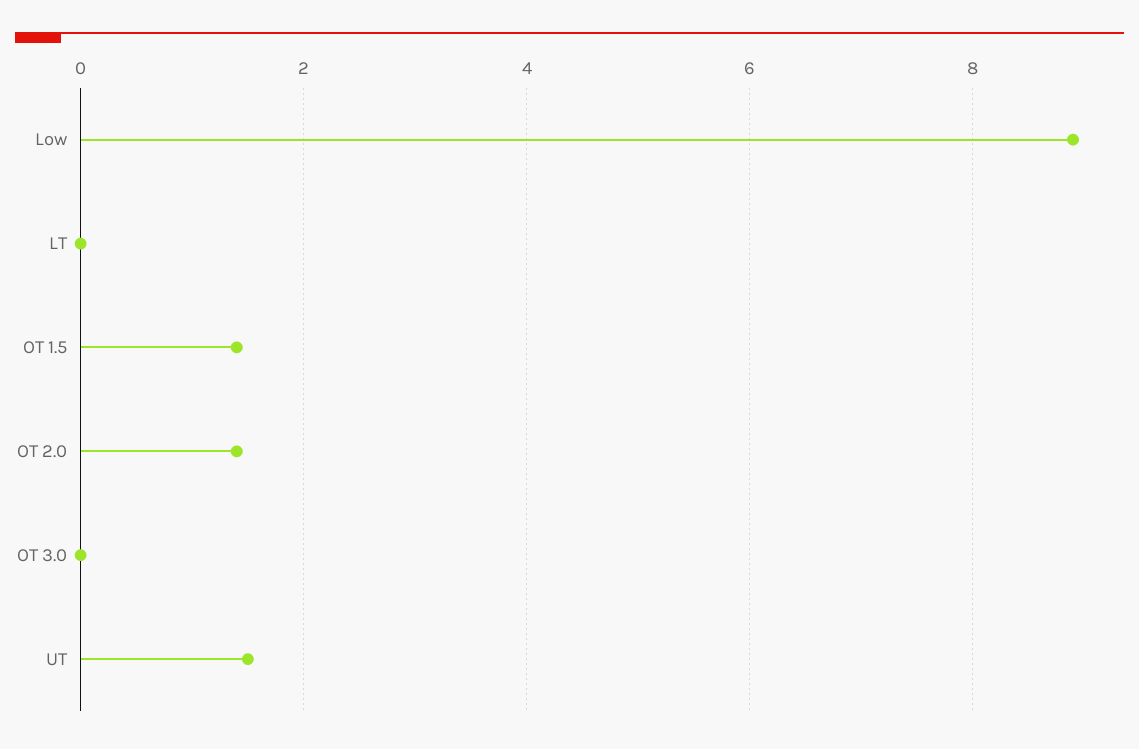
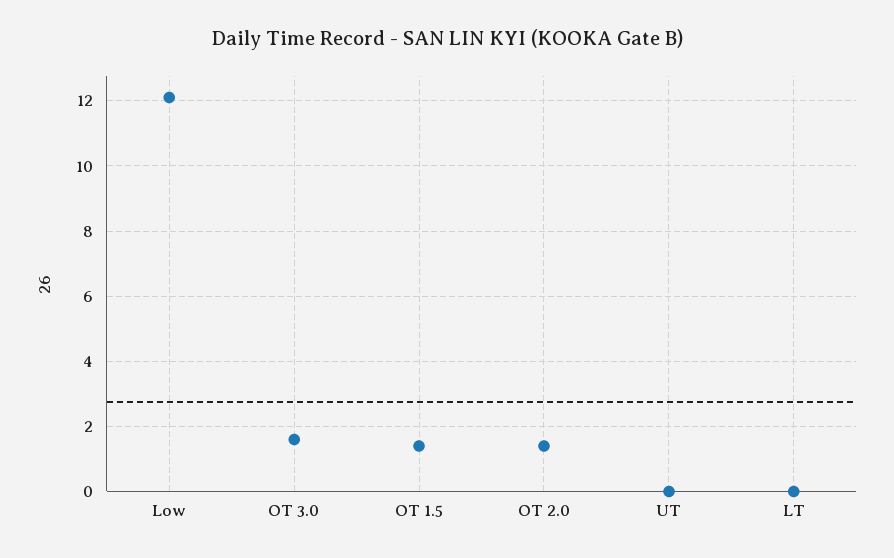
  {
-   "Low": 9,
+   "Low": 12,
    "LT": 0,
    "OT 1.5": 1.5,
    "OT 2.0": 1.5,
-   "OT 3.0": 0,
+   "OT 3.0": 1.5,
-   "UT": 1.5
+   "UT": 0
  }

